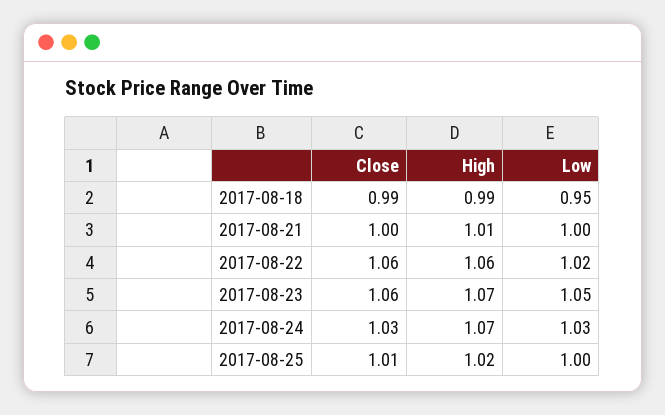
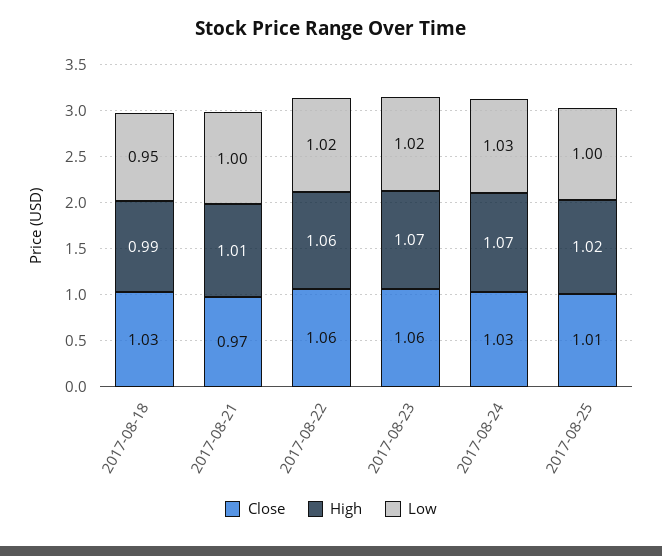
  {
    "Close": {
-     "2017-08-18": 0.99,
+     "2017-08-18": 1.03,
-     "2017-08-21": 1,
+     "2017-08-21": 0.97,
      "2017-08-22": 1.06,
      "2017-08-23": 1.06,
      "2017-08-24": 1.03,
      "2017-08-25": 1.01
    },
    "High": {
      "2017-08-18": 0.99,
      "2017-08-21": 1.01,
      "2017-08-22": 1.06,
      "2017-08-23": 1.07,
      "2017-08-24": 1.07,
      "2017-08-25": 1.02
    },
    "Low": {
      "2017-08-18": 0.95,
      "2017-08-21": 1,
      "2017-08-22": 1.02,
-     "2017-08-23": 1.05,
+     "2017-08-23": 1.02,
      "2017-08-24": 1.03,
      "2017-08-25": 1
    }
  }

